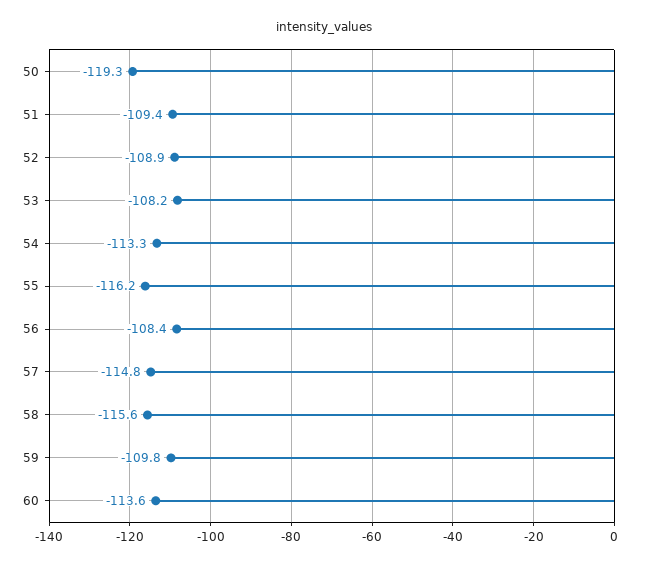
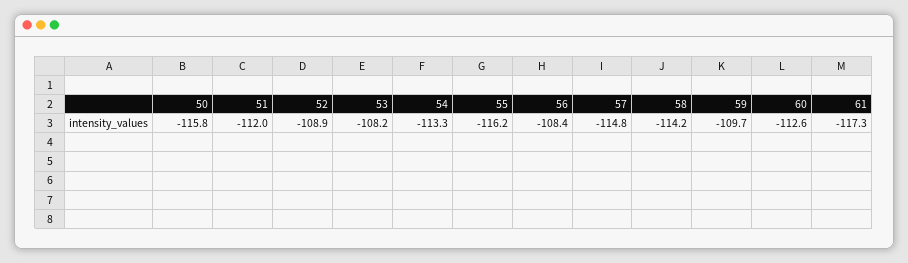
  {
-   "50": -119.3,
+   "50": -115.8,
-   "51": -109.4,
+   "51": -112,
    "52": -108.9,
    "53": -108.2,
    "54": -113.3,
    "55": -116.2,
    "56": -108.4,
    "57": -114.8,
-   "58": -115.6,
+   "58": -114.2,
-   "59": -109.8,
+   "59": -109.7,
-   "60": -113.6
+   "60": -112.6,
+   "61": -117.3
  }

